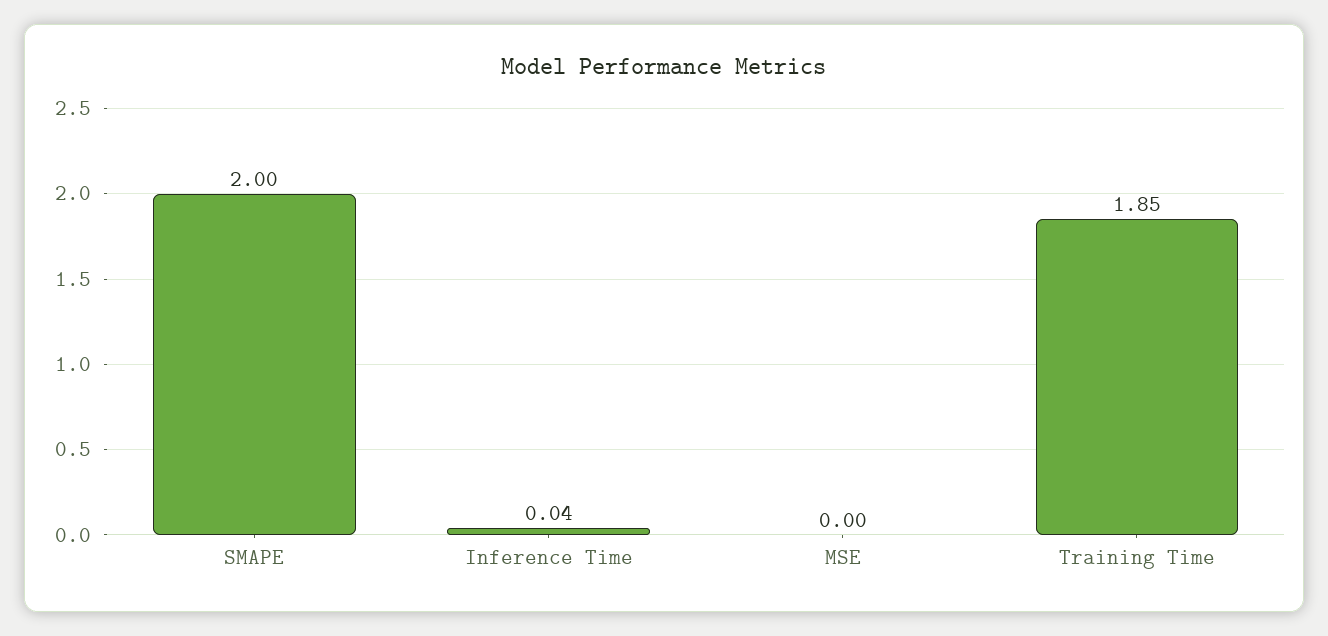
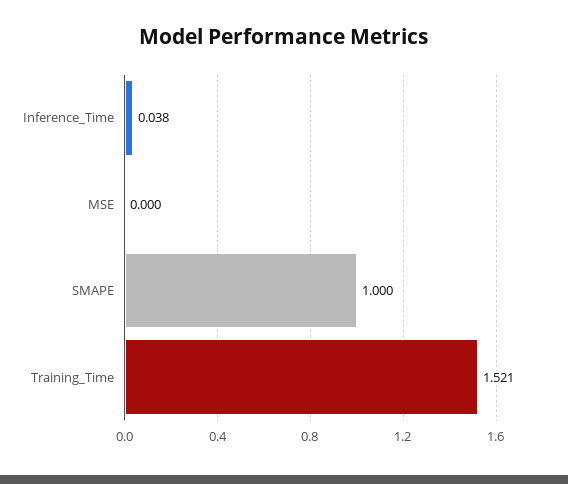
  {
-   "SMAPE": 2,
+   "SMAPE": 1,
    "Inference Time": 0.038,
    "MSE": 0,
-   "Training Time": 1.85
+   "Training Time": 1.521
  }

